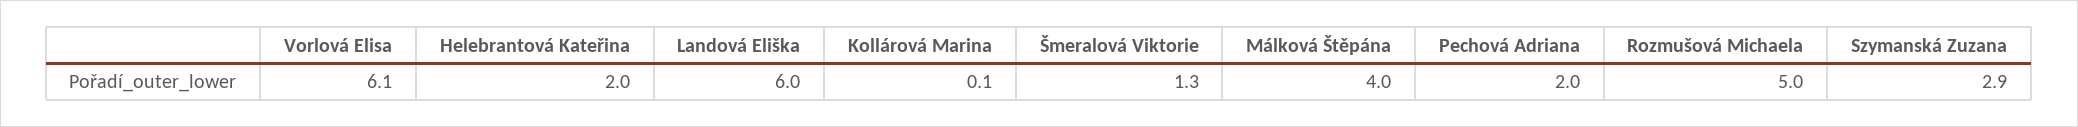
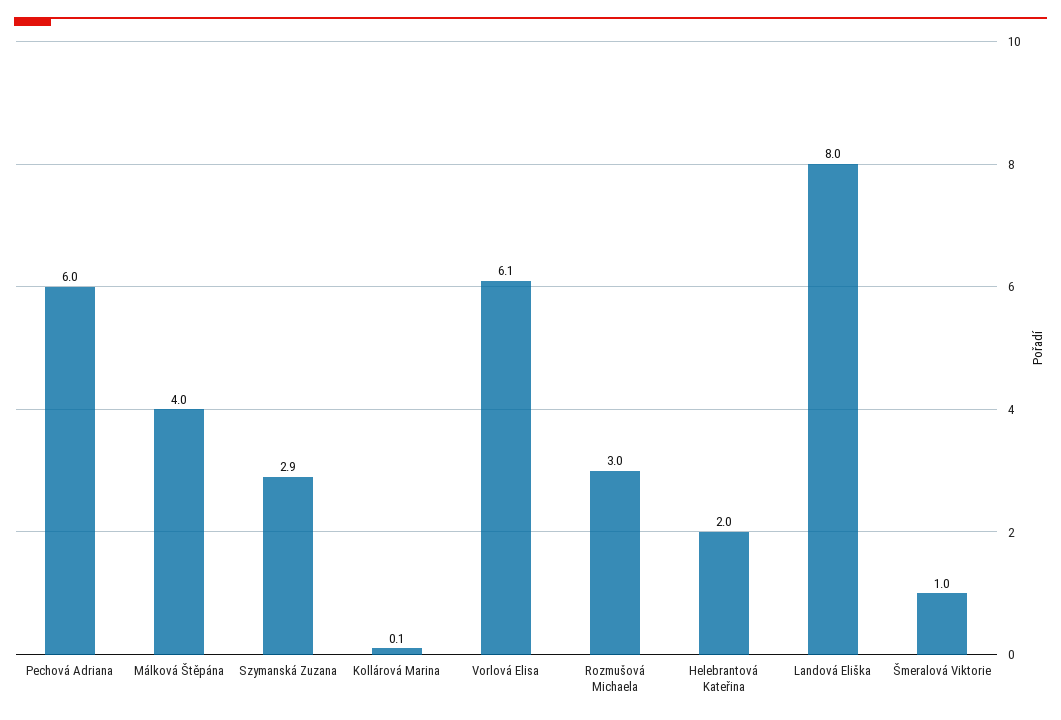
  {
    "Vorlová Elisa": 6.1,
    "Helebrantová Kateřina": 2,
-   "Landová Eliška": 6,
+   "Landová Eliška": 8,
    "Kollárová Marina": 0.1,
-   "Šmeralová Viktorie": 1.3,
+   "Šmeralová Viktorie": 1,
    "Málková Štěpána": 4,
-   "Pechová Adriana": 2,
+   "Pechová Adriana": 6,
-   "Rozmušová Michaela": 5,
+   "Rozmušová Michaela": 3,
    "Szymanská Zuzana": 2.9
  }

